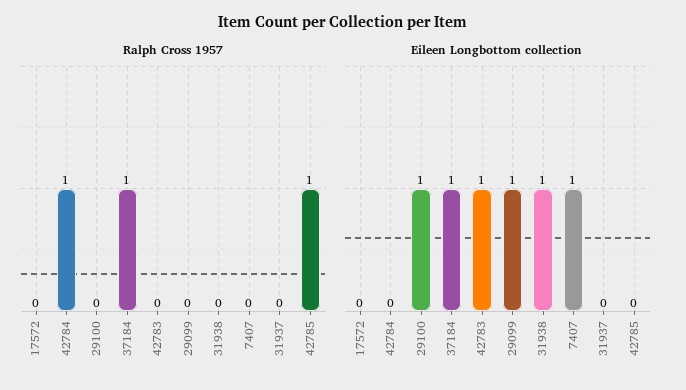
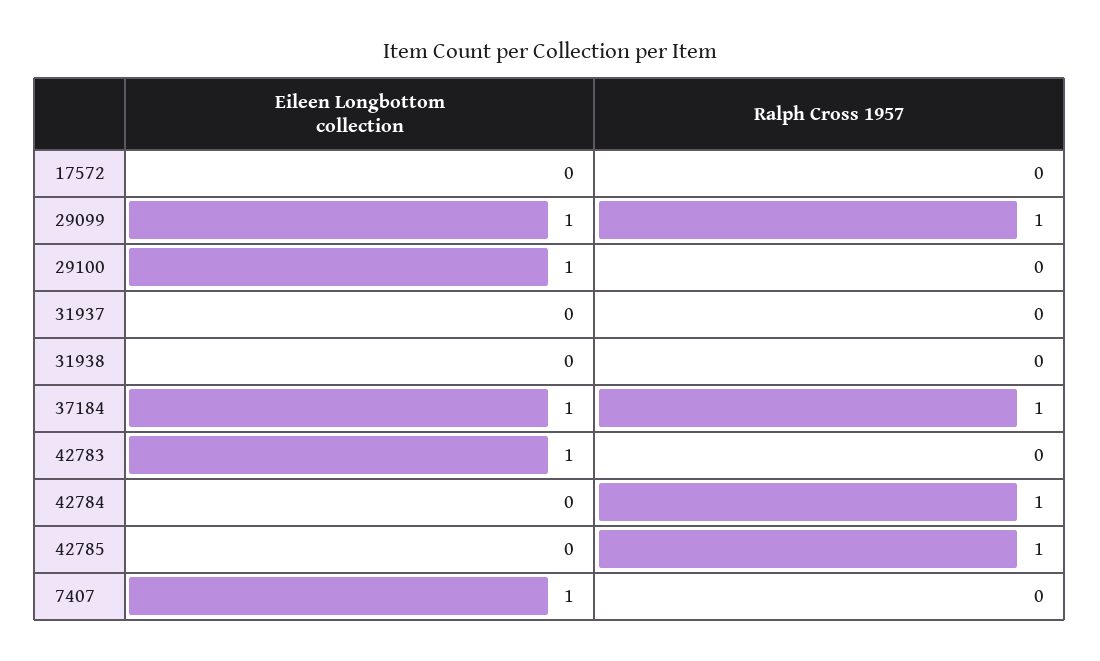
  {
    "Ralph Cross 1957": {
      "17572": 0,
      "42784": 1,
      "29100": 0,
      "37184": 1,
      "42783": 0,
-     "29099": 0,
+     "29099": 1,
      "31938": 0,
      "7407": 0,
      "31937": 0,
      "42785": 1
    },
    "Eileen Longbottom collection": {
      "17572": 0,
      "42784": 0,
      "29100": 1,
      "37184": 1,
      "42783": 1,
      "29099": 1,
-     "31938": 1,
+     "31938": 0,
      "7407": 1,
      "31937": 0,
      "42785": 0
    }
  }

